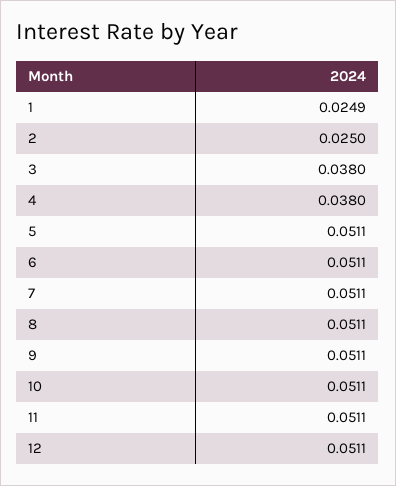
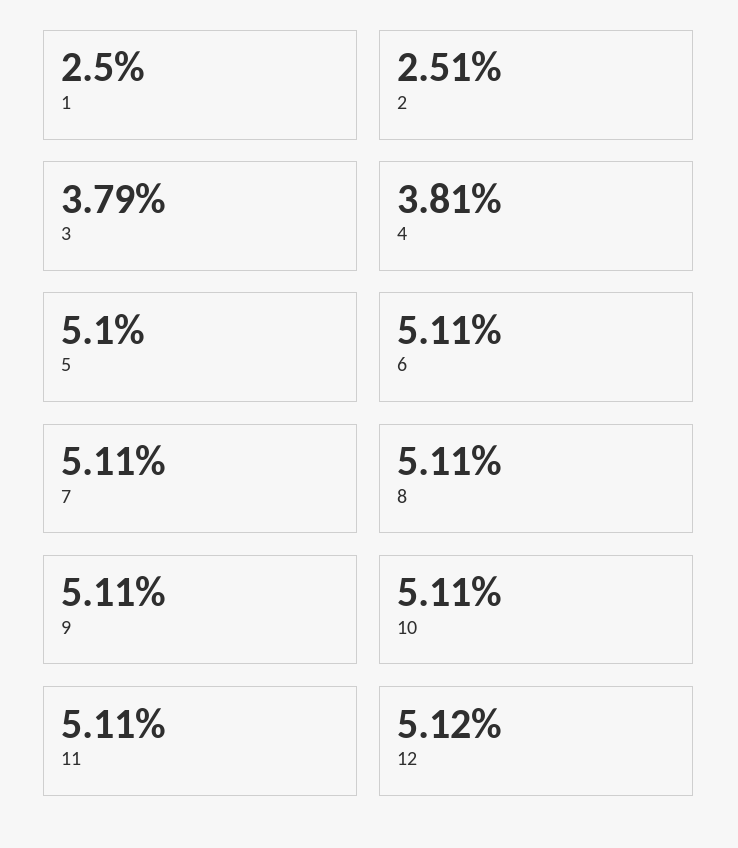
  {
-   "1": 0.0249,
+   "1": 0.025,
-   "2": 0.025,
+   "2": 0.0251,
-   "3": 0.038,
+   "3": 0.0379,
-   "4": 0.038,
+   "4": 0.0381,
-   "5": 0.0511,
+   "5": 0.051,
    "6": 0.0511,
    "7": 0.0511,
    "8": 0.0511,
    "9": 0.0511,
    "10": 0.0511,
    "11": 0.0511,
-   "12": 0.0511
+   "12": 0.0512
  }

